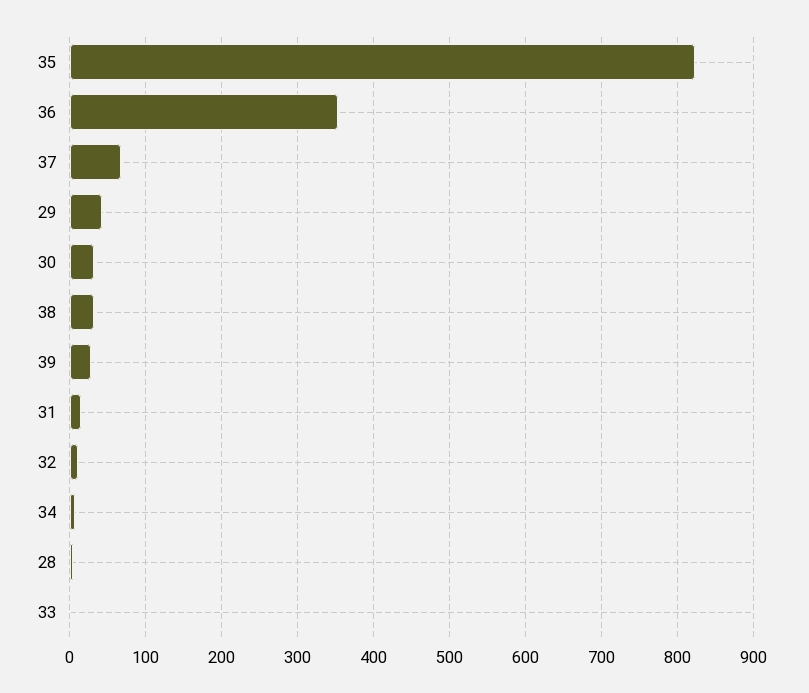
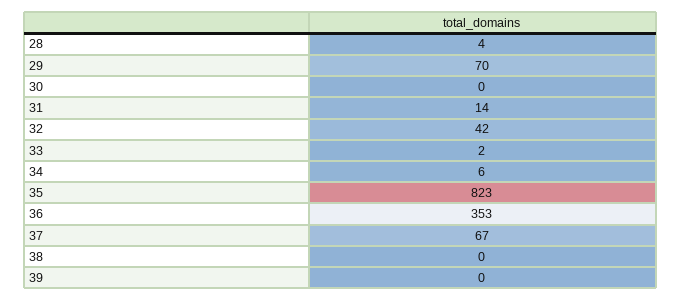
  {
    "35": 823,
    "36": 353,
    "37": 67,
-   "29": 40,
+   "29": 70,
-   "30": 30,
+   "30": 0,
-   "38": 30,
+   "38": 0,
-   "39": 30,
+   "39": 0,
    "31": 14,
-   "32": 10,
+   "32": 42,
    "34": 6,
    "28": 4,
    "33": 2
  }

